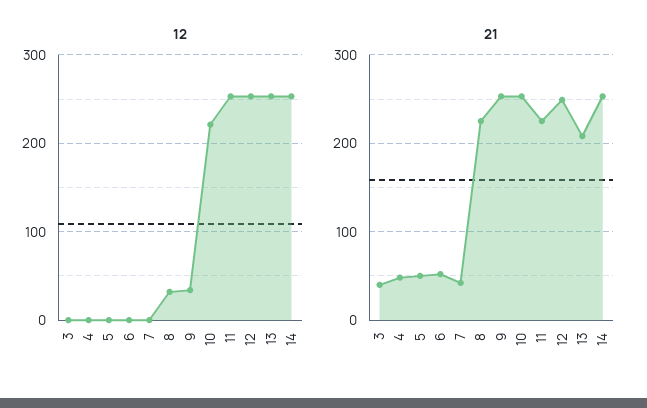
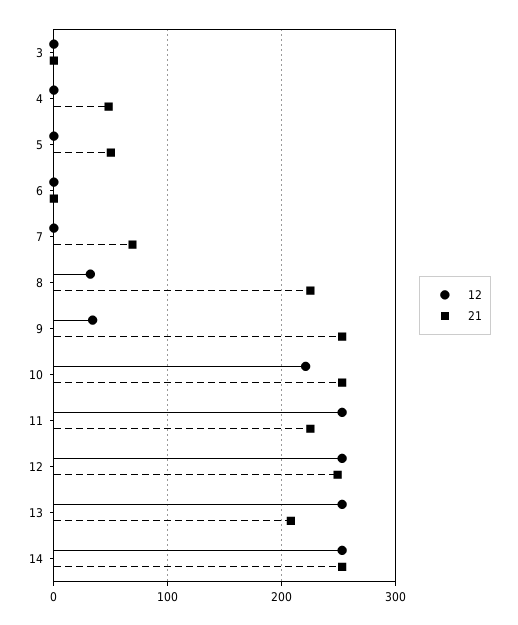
  {
    "12": {
      "3": 0,
      "4": 0,
      "5": 0,
      "6": 0,
      "7": 0,
      "8": 30,
      "9": 30,
      "10": 220,
      "11": 250,
      "12": 250,
      "13": 250,
      "14": 250
    },
    "21": {
-     "3": 40,
+     "3": 0,
      "4": 50,
      "5": 50,
-     "6": 50,
+     "6": 0,
-     "7": 40,
+     "7": 70,
      "8": 230,
      "9": 250,
      "10": 250,
      "11": 230,
      "12": 250,
      "13": 210,
      "14": 250
    }
  }

